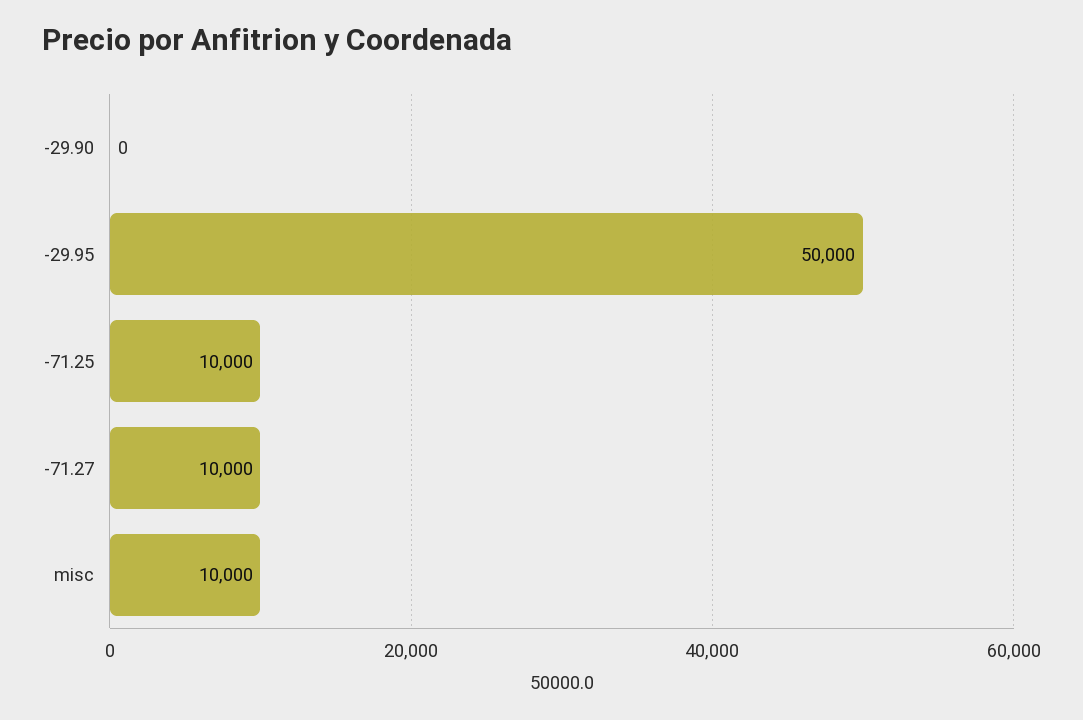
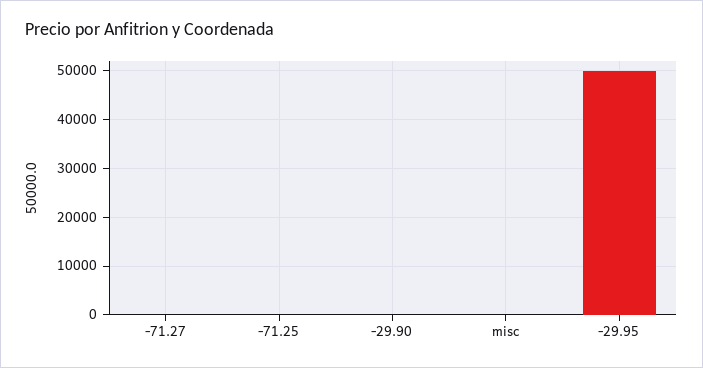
  {
    "-29.90": 0,
    "-29.95": 50000,
-   "-71.25": 10000,
+   "-71.25": 0,
-   "-71.27": 10000,
+   "-71.27": 0,
-   "misc": 10000
+   "misc": 0
  }

